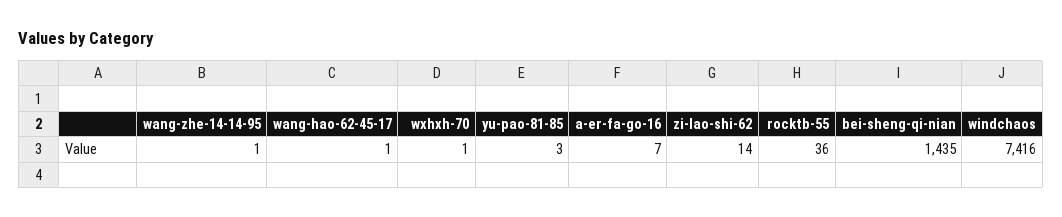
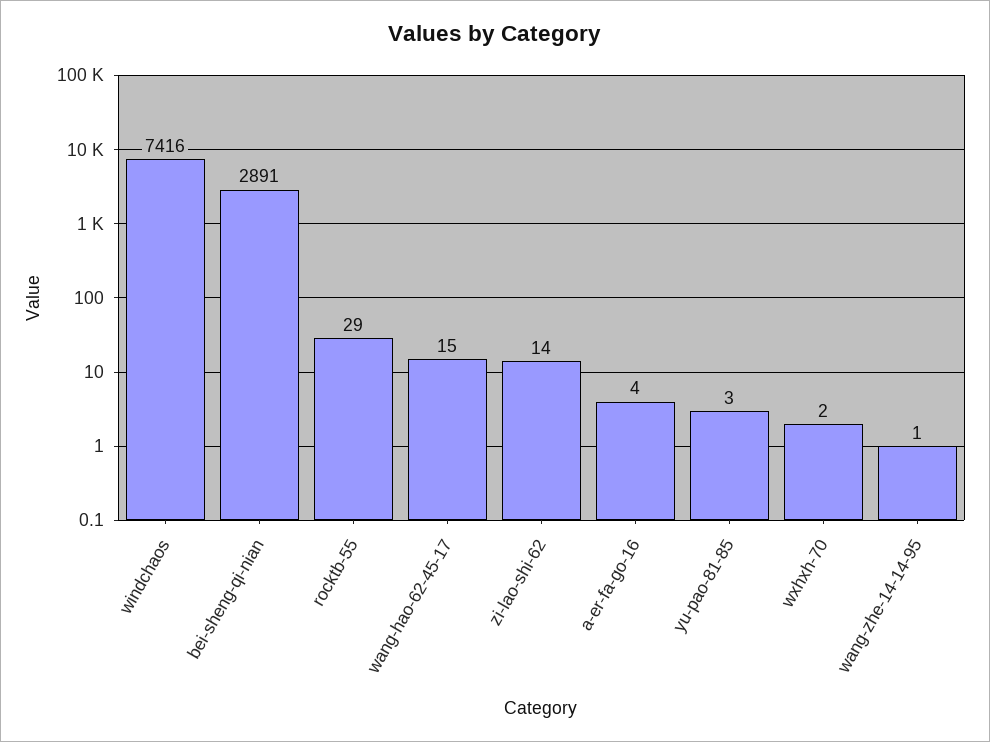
  {
    "wang-zhe-14-14-95": 1,
-   "wang-hao-62-45-17": 1,
+   "wang-hao-62-45-17": 15,
-   "wxhxh-70": 1,
+   "wxhxh-70": 2,
    "yu-pao-81-85": 3,
-   "a-er-fa-go-16": 7,
+   "a-er-fa-go-16": 4,
    "zi-lao-shi-62": 14,
-   "rocktb-55": 36,
+   "rocktb-55": 29,
-   "bei-sheng-qi-nian": 1435,
+   "bei-sheng-qi-nian": 2891,
    "windchaos": 7416
  }

